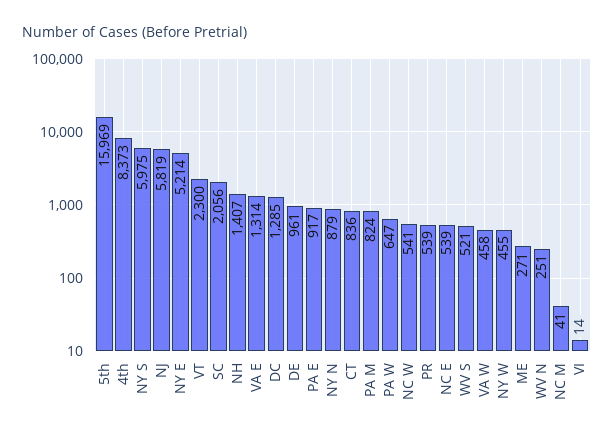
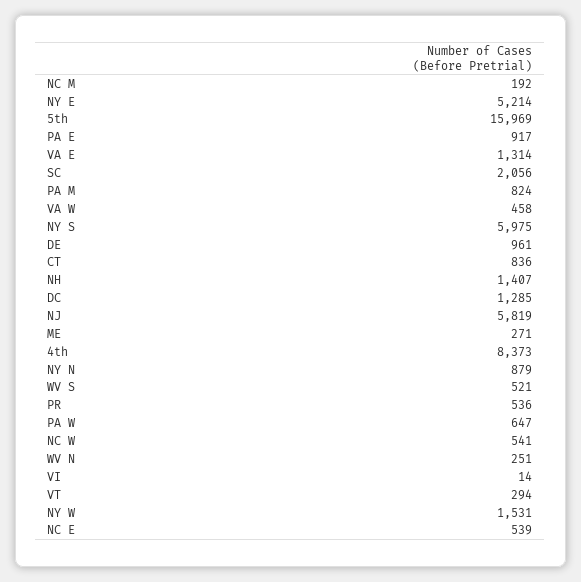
  {
    "5th": 15969,
    "4th": 8373,
    "NY S": 5975,
    "NJ": 5819,
    "NY E": 5214,
-   "VT": 2300,
+   "VT": 294,
    "SC": 2056,
    "NH": 1407,
    "VA E": 1314,
    "DC": 1285,
    "DE": 961,
    "PA E": 917,
    "NY N": 879,
    "CT": 836,
    "PA M": 824,
    "PA W": 647,
    "NC W": 541,
-   "PR": 539,
+   "PR": 536,
    "NC E": 539,
    "WV S": 521,
    "VA W": 458,
-   "NY W": 455,
+   "NY W": 1531,
    "ME": 271,
    "WV N": 251,
-   "NC M": 41,
+   "NC M": 192,
    "VI": 14
  }

